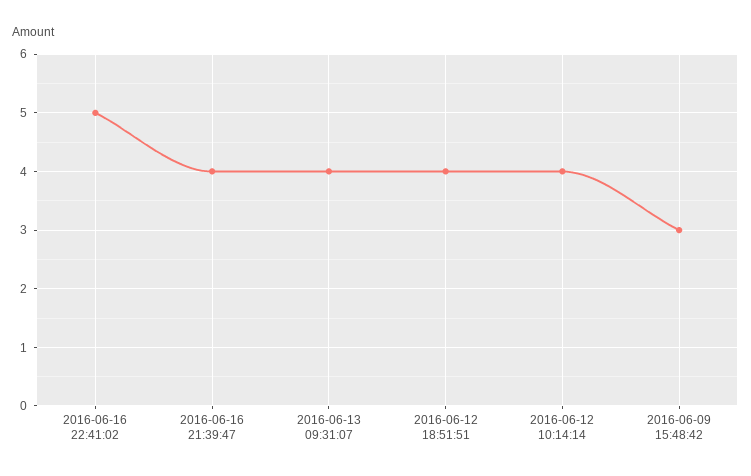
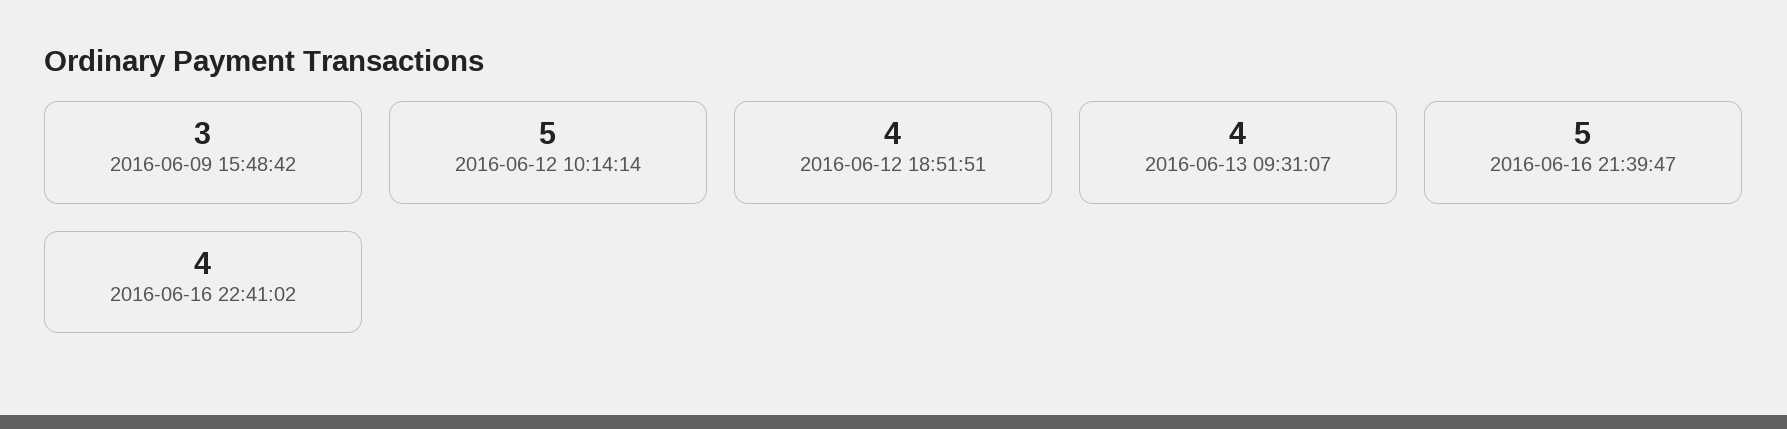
  {
-   "2016-06-16 22:41:02": 5,
+   "2016-06-16 22:41:02": 4,
-   "2016-06-16 21:39:47": 4,
+   "2016-06-16 21:39:47": 5,
    "2016-06-13 09:31:07": 4,
    "2016-06-12 18:51:51": 4,
-   "2016-06-12 10:14:14": 4,
+   "2016-06-12 10:14:14": 5,
    "2016-06-09 15:48:42": 3
  }

